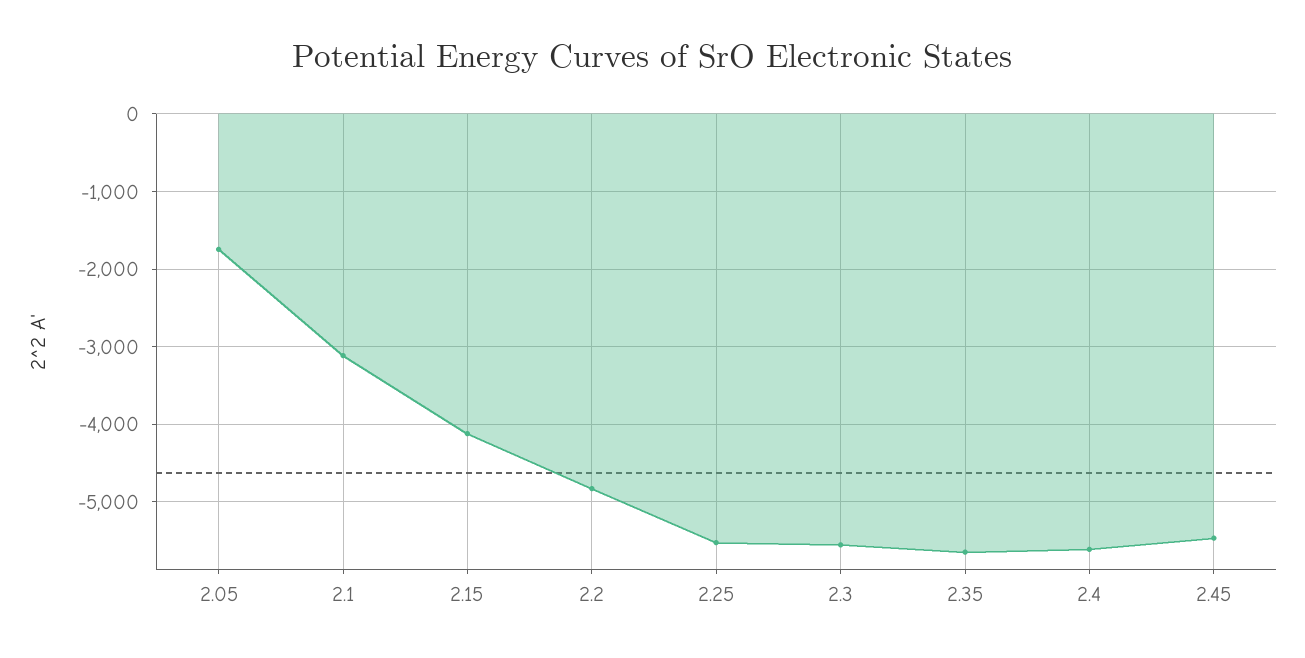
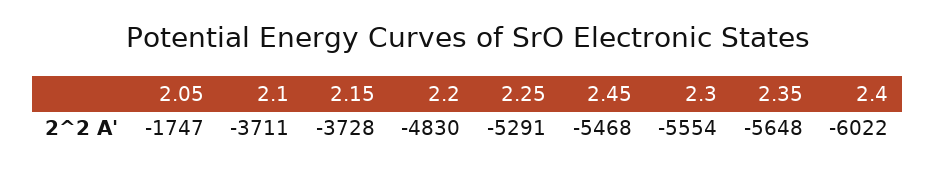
  {
    "2.05": -1747,
-   "2.1": -3100,
+   "2.1": -3711,
-   "2.15": -4100,
+   "2.15": -3728,
    "2.2": -4830,
-   "2.25": -5500,
+   "2.25": -5291,
    "2.3": -5554,
    "2.35": -5648,
-   "2.4": -5600,
+   "2.4": -6022,
    "2.45": -5468
  }

